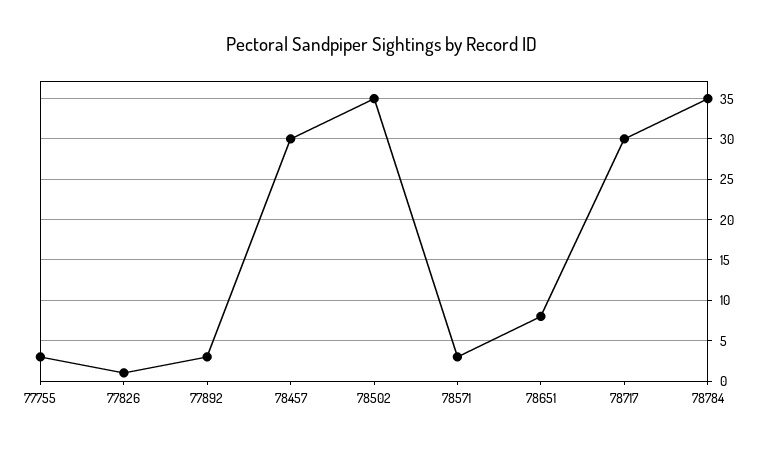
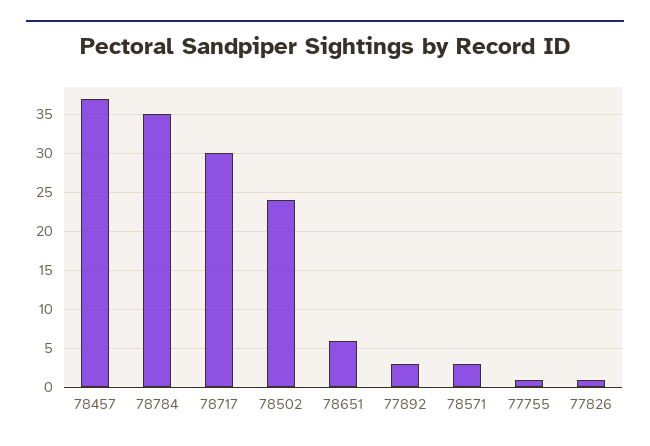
  {
-   "77755": 3,
+   "77755": 1,
    "77826": 1,
    "77892": 3,
-   "78457": 30,
+   "78457": 37,
-   "78502": 35,
+   "78502": 24,
    "78571": 3,
-   "78651": 8,
+   "78651": 6,
    "78717": 30,
    "78784": 35
  }

